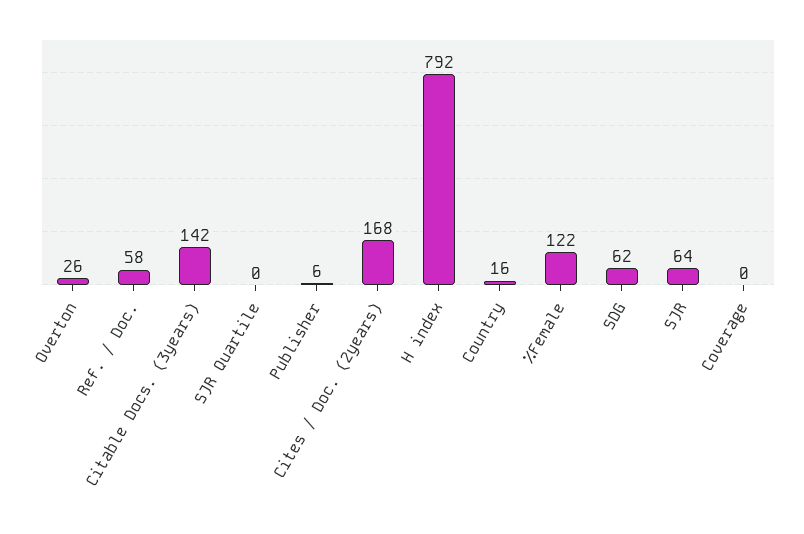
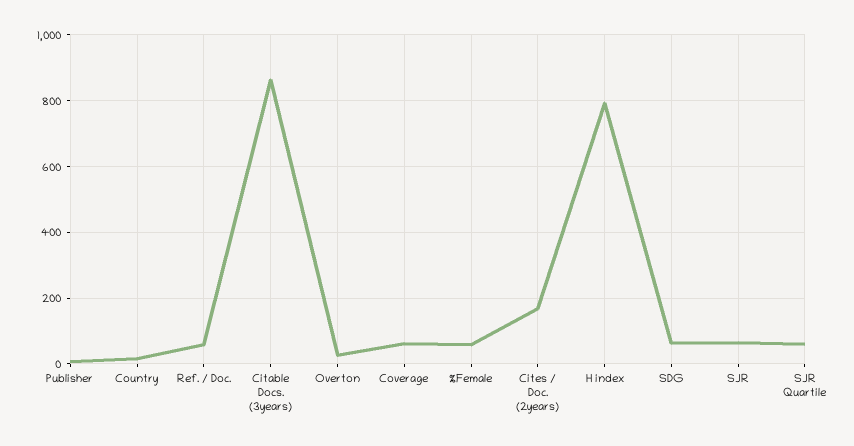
  {
    "Overton": 26,
    "Ref. / Doc.": 58,
-   "Citable Docs. (3years)": 142,
+   "Citable Docs. (3years)": 860,
-   "SJR Quartile": 0,
+   "SJR Quartile": 60,
    "Publisher": 6,
    "Cites / Doc. (2years)": 168,
    "H index": 792,
    "Country": 16,
-   "%Female": 122,
+   "%Female": 60,
    "SDG": 62,
    "SJR": 64,
-   "Coverage": 0
+   "Coverage": 60
  }

